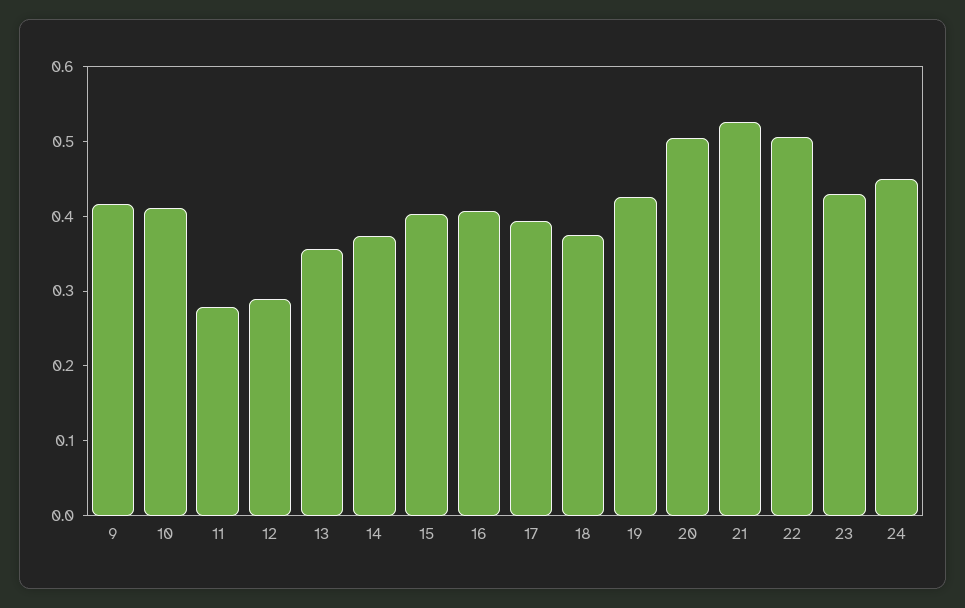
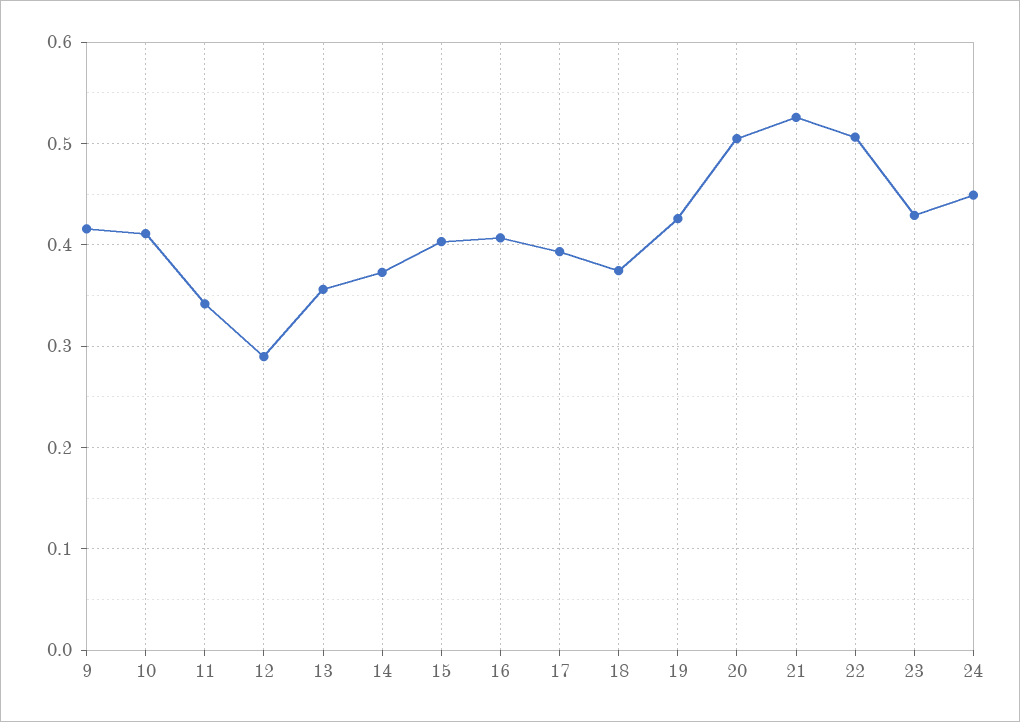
  {
    "9": 0.42,
    "10": 0.41,
-   "11": 0.28,
+   "11": 0.34,
    "12": 0.29,
    "13": 0.36,
    "14": 0.37,
    "15": 0.4,
    "16": 0.41,
    "17": 0.39,
    "18": 0.37,
    "19": 0.43,
    "20": 0.5,
    "21": 0.53,
    "22": 0.51,
    "23": 0.43,
    "24": 0.45
  }

